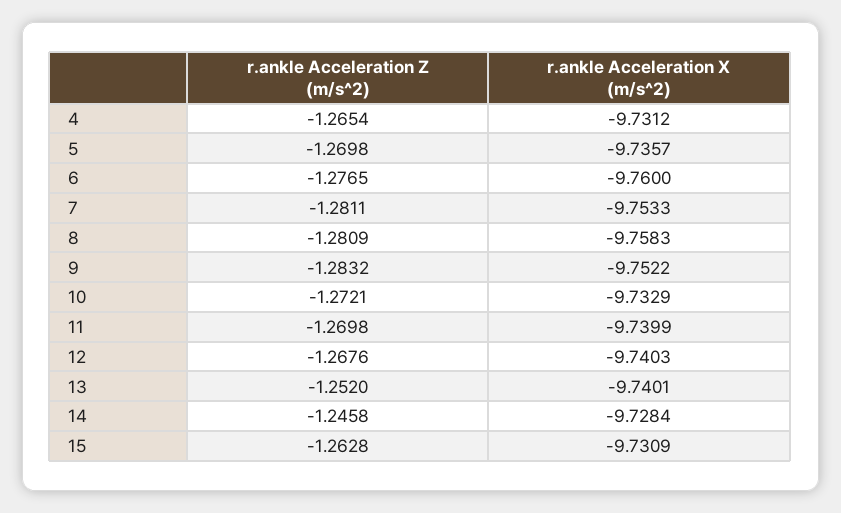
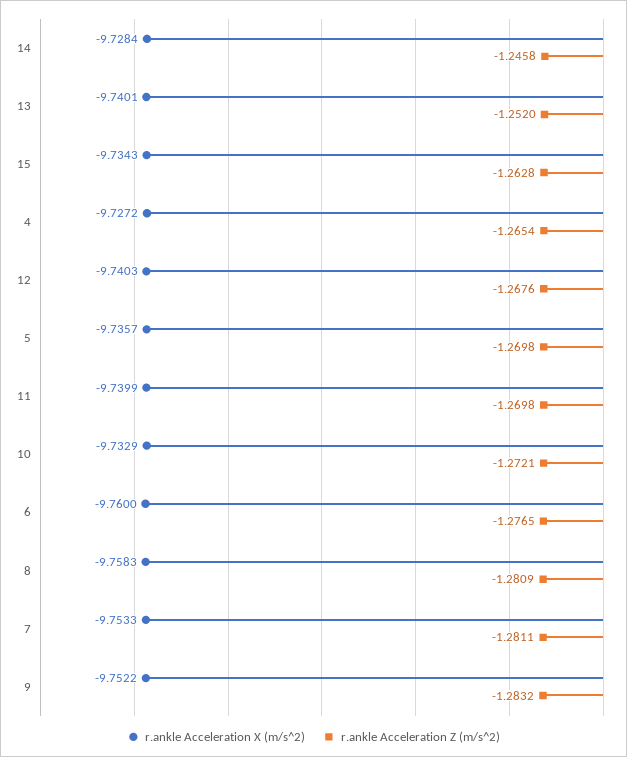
  {
    "r.ankle Acceleration Z (m/s^2)": {
      "4": -1.2654,
      "5": -1.2698,
      "6": -1.2765,
      "7": -1.2811,
      "8": -1.2809,
      "9": -1.2832,
      "10": -1.2721,
      "11": -1.2698,
      "12": -1.2676,
      "13": -1.252,
      "14": -1.2458,
      "15": -1.2628
    },
    "r.ankle Acceleration X (m/s^2)": {
-     "4": -9.7312,
+     "4": -9.7272,
      "5": -9.7357,
      "6": -9.76,
      "7": -9.7533,
      "8": -9.7583,
      "9": -9.7522,
      "10": -9.7329,
      "11": -9.7399,
      "12": -9.7403,
      "13": -9.7401,
      "14": -9.7284,
-     "15": -9.7309
+     "15": -9.7343
    }
  }

